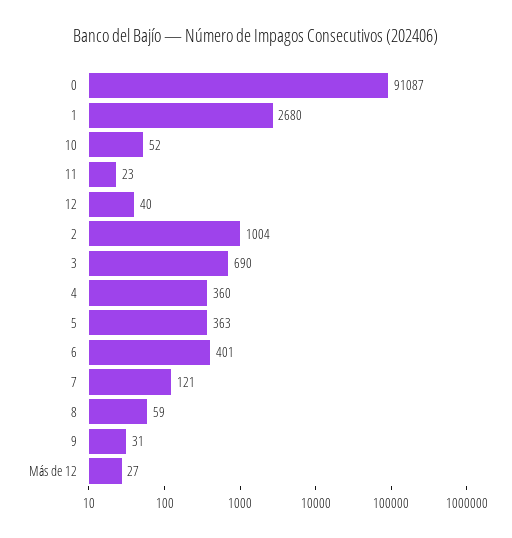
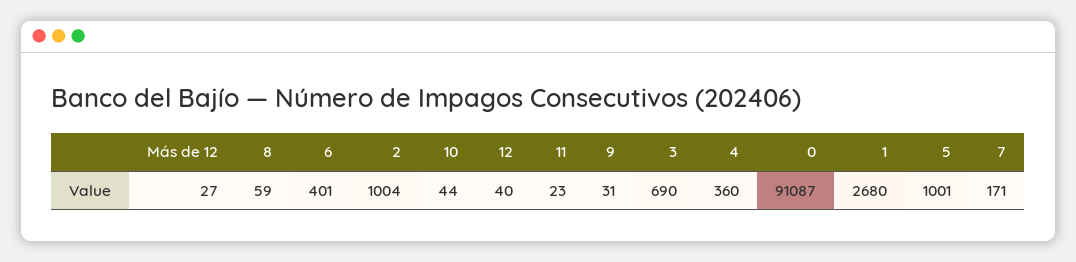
  {
    "0": 91087,
    "1": 2680,
-   "10": 52,
+   "10": 44,
    "11": 23,
    "12": 40,
    "2": 1004,
    "3": 690,
    "4": 360,
-   "5": 363,
+   "5": 1001,
    "6": 401,
-   "7": 121,
+   "7": 171,
    "8": 59,
    "9": 31,
    "Más de 12": 27
  }

